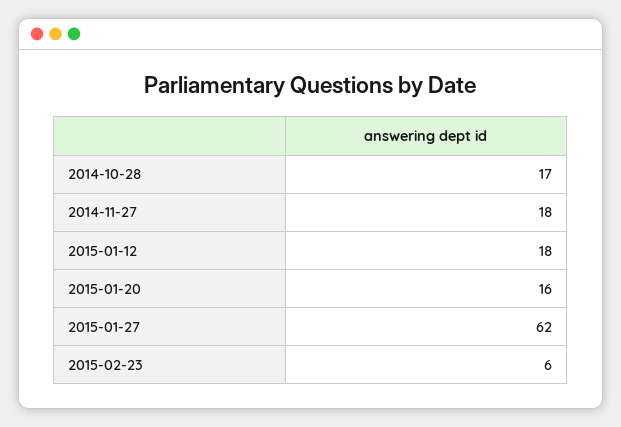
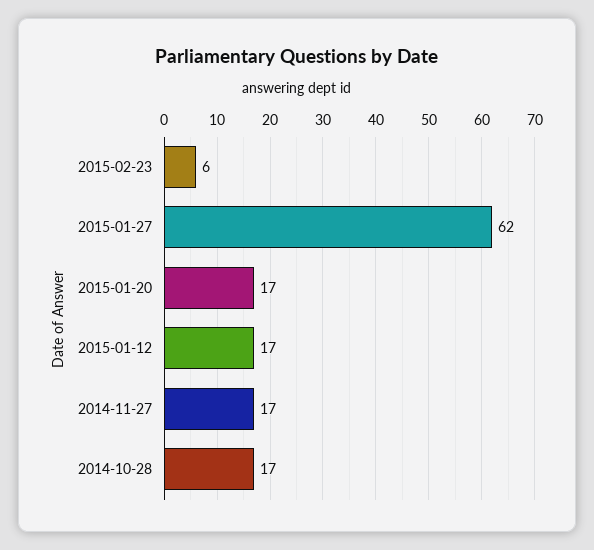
  {
    "2014-10-28": 17,
-   "2014-11-27": 18,
+   "2014-11-27": 17,
-   "2015-01-12": 18,
+   "2015-01-12": 17,
-   "2015-01-20": 16,
+   "2015-01-20": 17,
    "2015-01-27": 62,
    "2015-02-23": 6
  }

